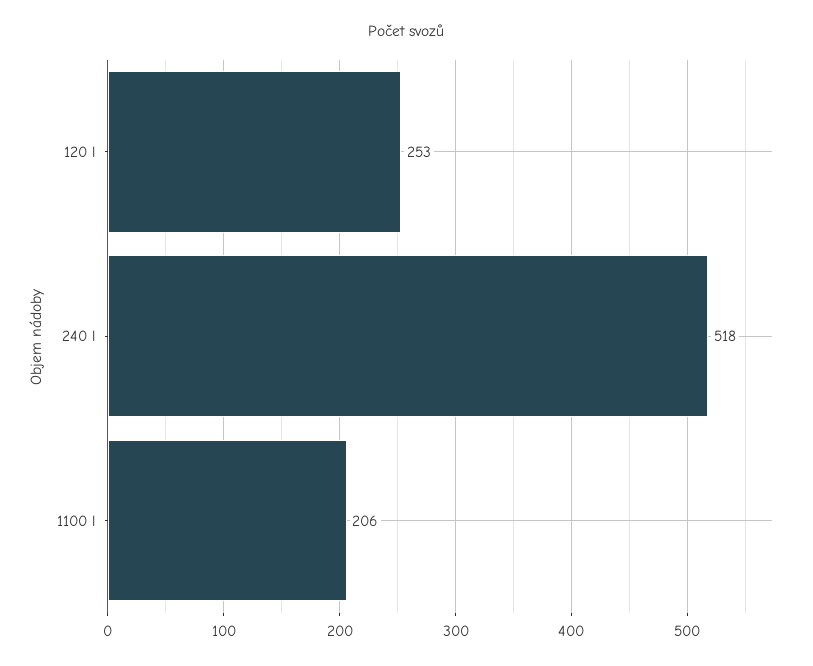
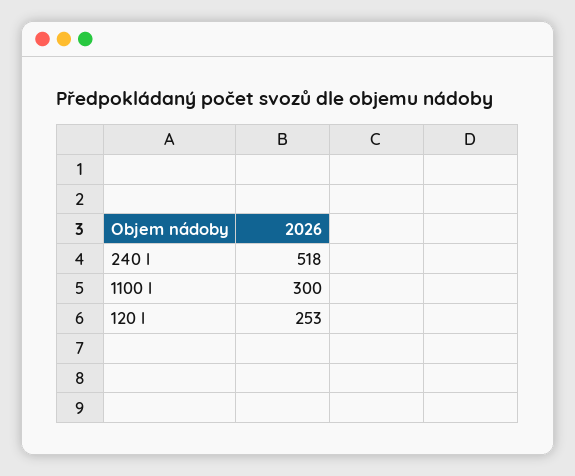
  {
    "120 l": 253,
    "240 l": 518,
-   "1100 l": 206
+   "1100 l": 300
  }

